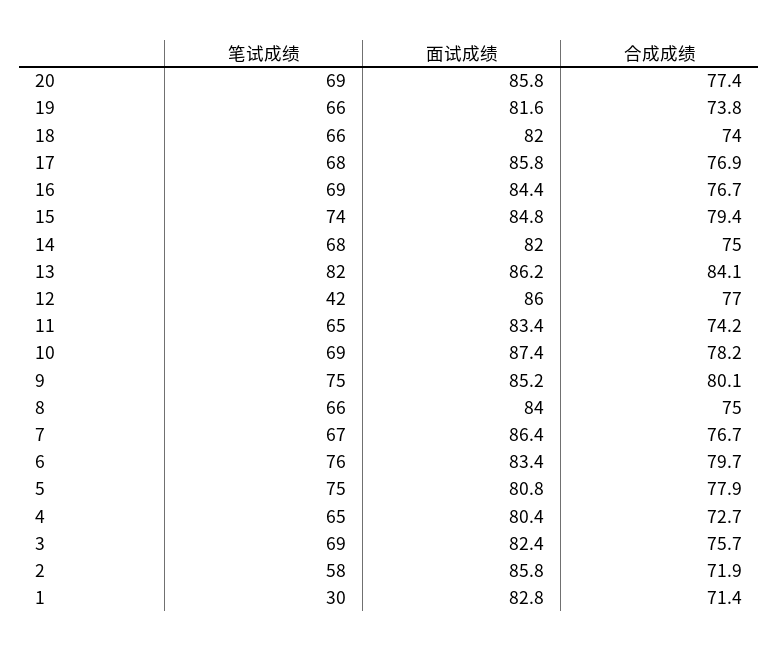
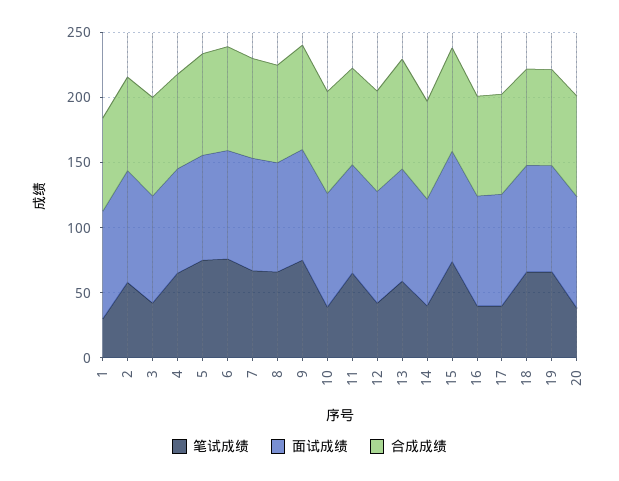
  {
    "笔试成绩": {
-     "20": 69,
+     "20": 40,
      "19": 66,
      "18": 66,
-     "17": 68,
+     "17": 40,
-     "16": 69,
+     "16": 40,
      "15": 74,
-     "14": 68,
+     "14": 40,
-     "13": 82,
+     "13": 60,
      "12": 42,
      "11": 65,
-     "10": 69,
+     "10": 40,
      "9": 75,
      "8": 66,
      "7": 67,
      "6": 76,
      "5": 75,
      "4": 65,
-     "3": 69,
+     "3": 40,
      "2": 58,
      "1": 30
    },
    "面试成绩": {
      "20": 85.8,
      "19": 81.6,
      "18": 82,
      "17": 85.8,
      "16": 84.4,
      "15": 84.8,
      "14": 82,
      "13": 86.2,
      "12": 86,
      "11": 83.4,
      "10": 87.4,
      "9": 85.2,
      "8": 84,
      "7": 86.4,
      "6": 83.4,
      "5": 80.8,
      "4": 80.4,
      "3": 82.4,
      "2": 85.8,
      "1": 82.8
    },
    "合成成绩": {
      "20": 77.4,
      "19": 73.8,
      "18": 74,
      "17": 76.9,
      "16": 76.7,
      "15": 79.4,
      "14": 75,
      "13": 84.1,
      "12": 77,
      "11": 74.2,
      "10": 78.2,
      "9": 80.1,
      "8": 75,
      "7": 76.7,
      "6": 79.7,
      "5": 77.9,
      "4": 72.7,
      "3": 75.7,
      "2": 71.9,
      "1": 71.4
    }
  }

